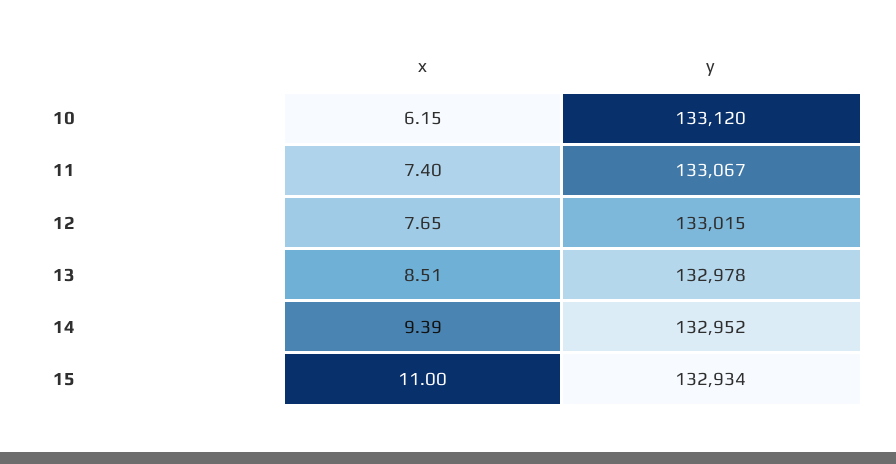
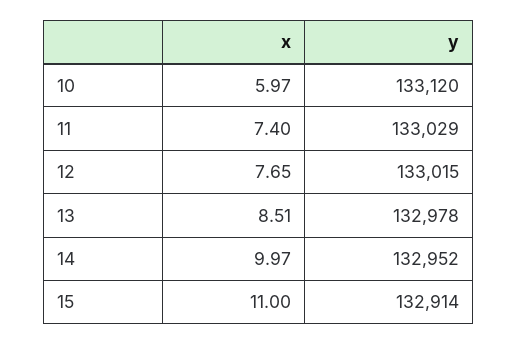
  {
    "x": {
-     "10": 6.15,
+     "10": 5.97,
      "11": 7.4,
      "12": 7.65,
      "13": 8.51,
-     "14": 9.39,
+     "14": 9.97,
      "15": 11
    },
    "y": {
      "10": 133120,
-     "11": 133067,
+     "11": 133029,
      "12": 133015,
      "13": 132978,
      "14": 132952,
-     "15": 132934
+     "15": 132914
    }
  }

